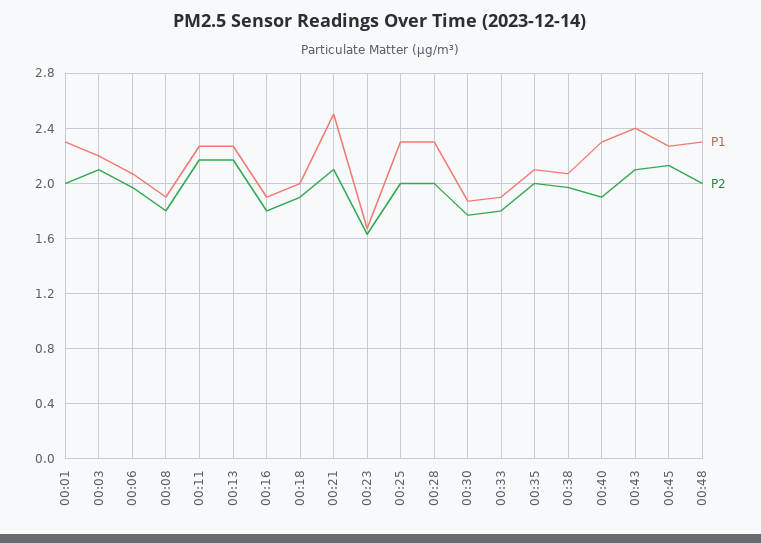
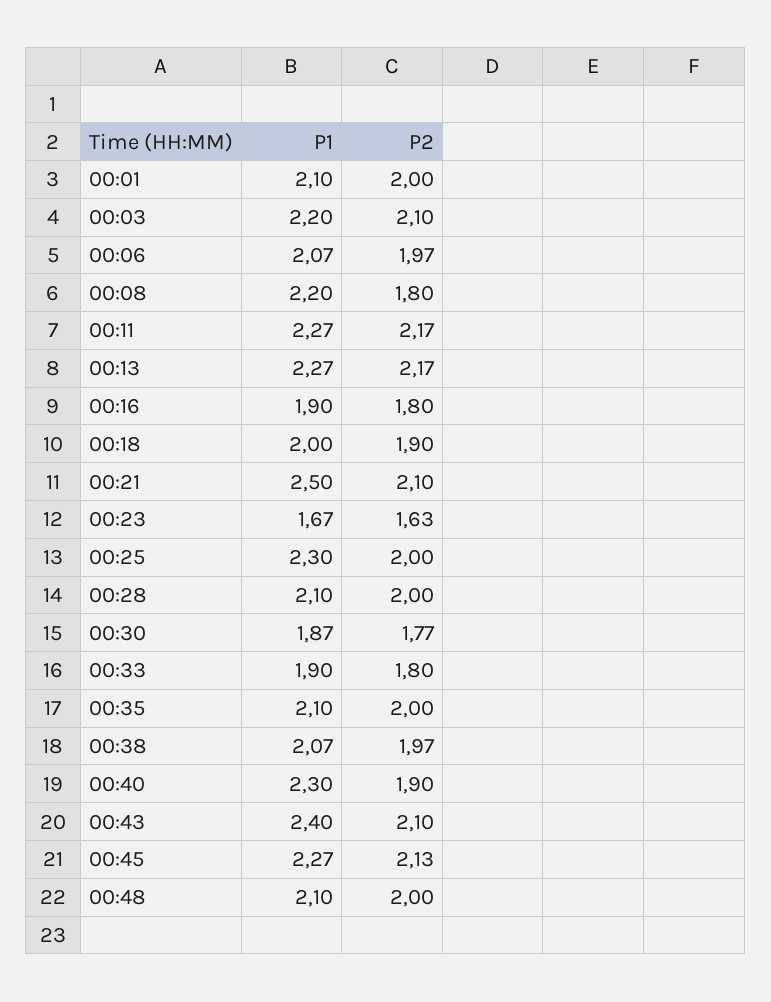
  {
    "P1": {
-     "00:01": 2.3,
+     "00:01": 2.1,
      "00:03": 2.2,
      "00:06": 2.07,
-     "00:08": 1.9,
+     "00:08": 2.2,
      "00:11": 2.27,
      "00:13": 2.27,
      "00:16": 1.9,
      "00:18": 2,
      "00:21": 2.5,
      "00:23": 1.67,
      "00:25": 2.3,
-     "00:28": 2.3,
+     "00:28": 2.1,
      "00:30": 1.87,
      "00:33": 1.9,
      "00:35": 2.1,
      "00:38": 2.07,
      "00:40": 2.3,
      "00:43": 2.4,
      "00:45": 2.27,
-     "00:48": 2.3
+     "00:48": 2.1
    },
    "P2": {
      "00:01": 2,
      "00:03": 2.1,
      "00:06": 1.97,
      "00:08": 1.8,
      "00:11": 2.17,
      "00:13": 2.17,
      "00:16": 1.8,
      "00:18": 1.9,
      "00:21": 2.1,
      "00:23": 1.63,
      "00:25": 2,
      "00:28": 2,
      "00:30": 1.77,
      "00:33": 1.8,
      "00:35": 2,
      "00:38": 1.97,
      "00:40": 1.9,
      "00:43": 2.1,
      "00:45": 2.13,
      "00:48": 2
    }
  }

